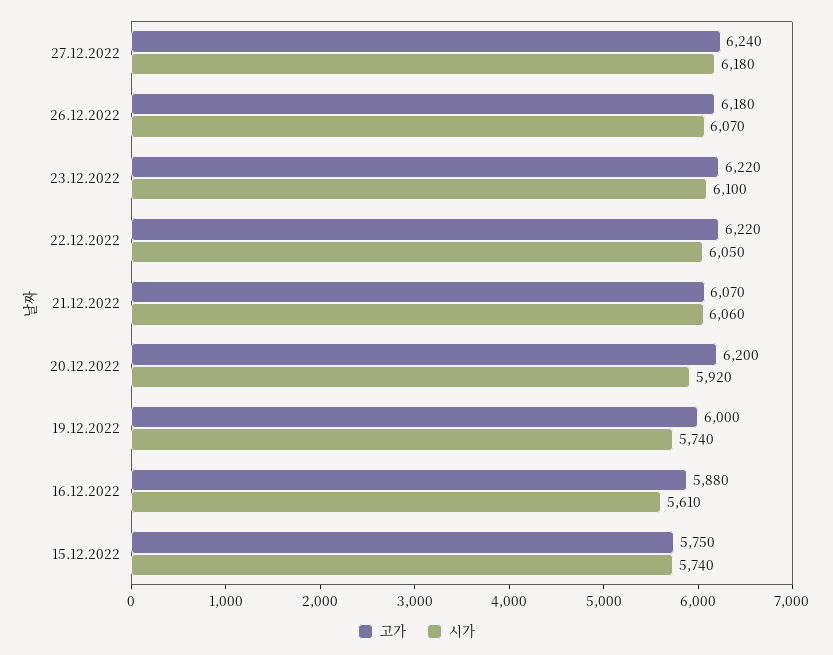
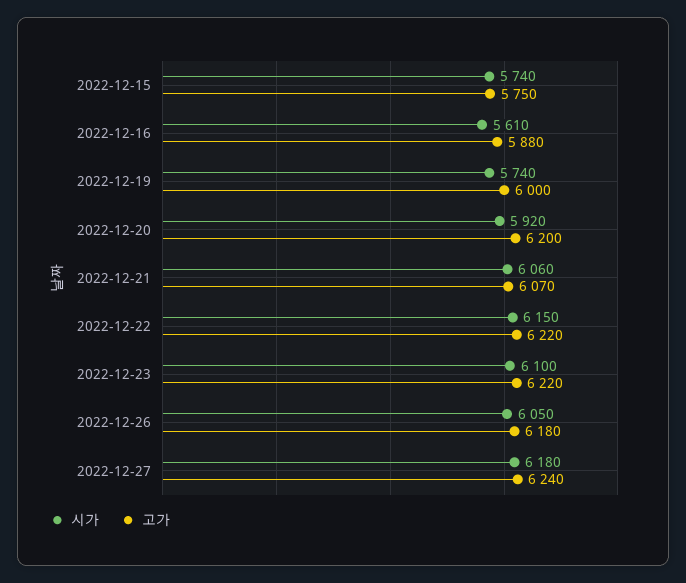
  {
    "고가": {
      "27.12.2022": 6240,
      "26.12.2022": 6180,
      "23.12.2022": 6220,
      "22.12.2022": 6220,
      "21.12.2022": 6070,
      "20.12.2022": 6200,
      "19.12.2022": 6000,
      "16.12.2022": 5880,
      "15.12.2022": 5750
    },
    "시가": {
      "27.12.2022": 6180,
-     "26.12.2022": 6070,
+     "26.12.2022": 6050,
      "23.12.2022": 6100,
-     "22.12.2022": 6050,
+     "22.12.2022": 6150,
      "21.12.2022": 6060,
      "20.12.2022": 5920,
      "19.12.2022": 5740,
      "16.12.2022": 5610,
      "15.12.2022": 5740
    }
  }

